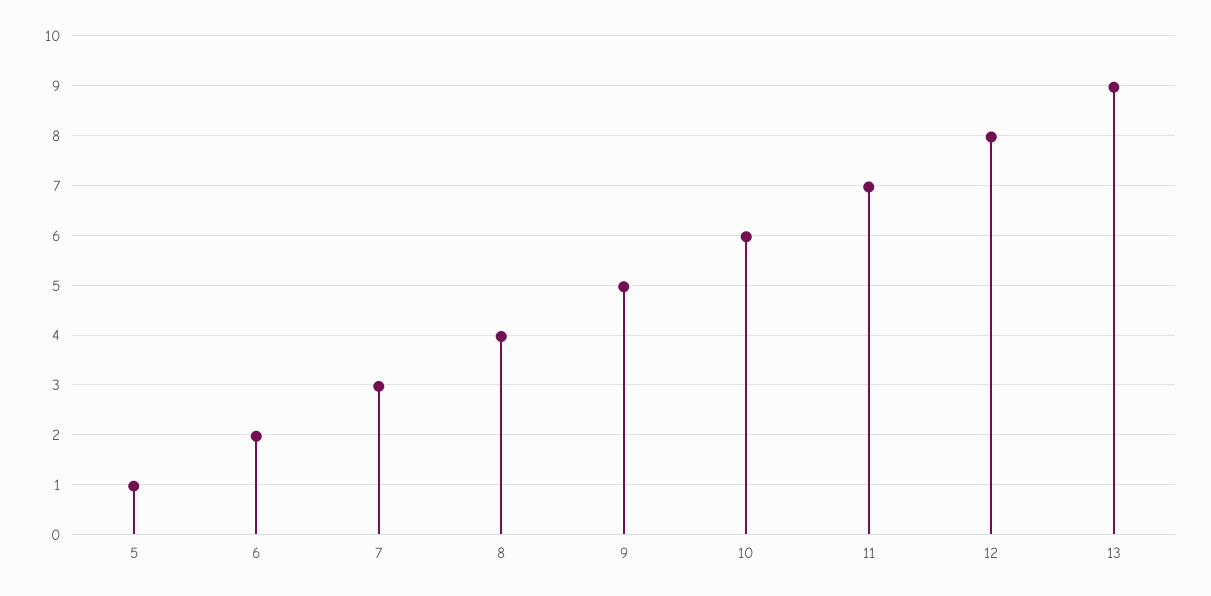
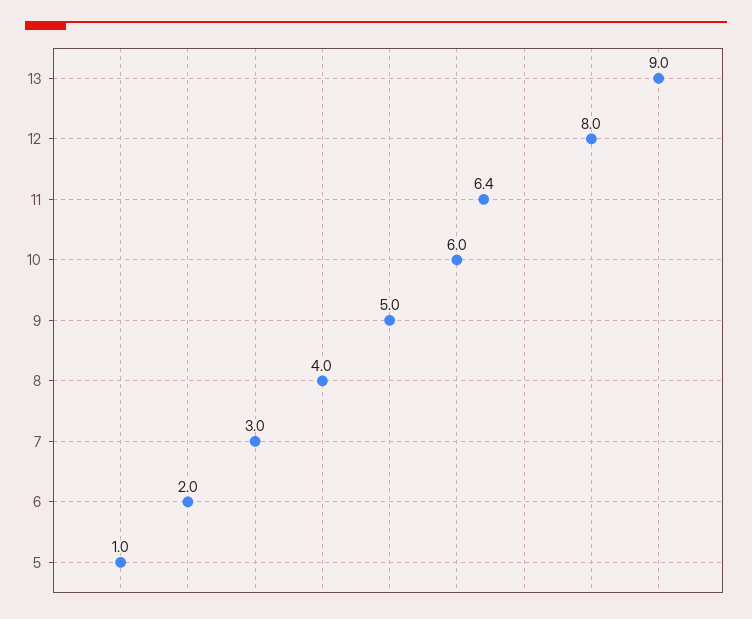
  {
    "5": 1,
    "6": 2,
    "7": 3,
    "8": 4,
    "9": 5,
    "10": 6,
-   "11": 7,
+   "11": 6.4,
    "12": 8,
    "13": 9
  }

